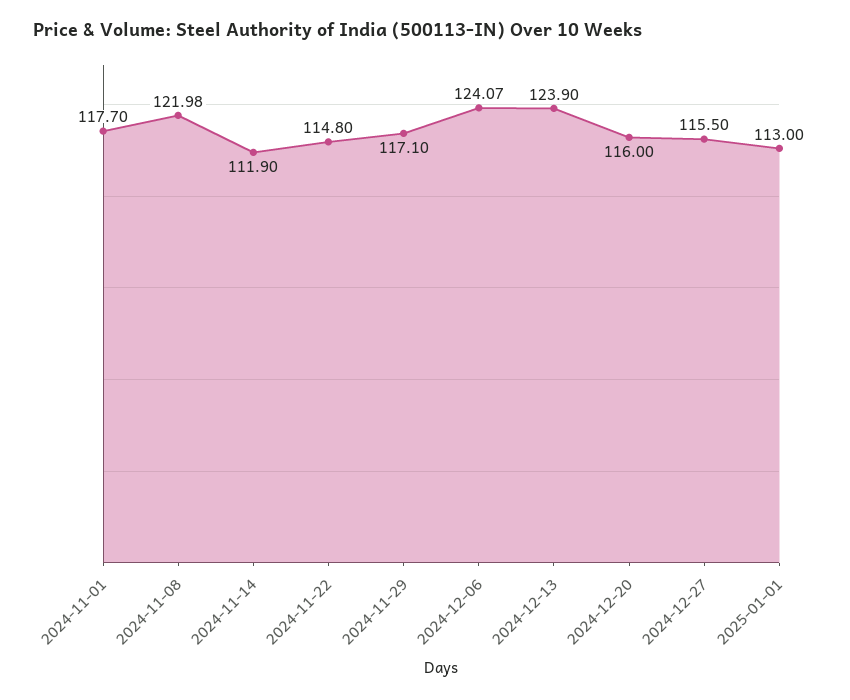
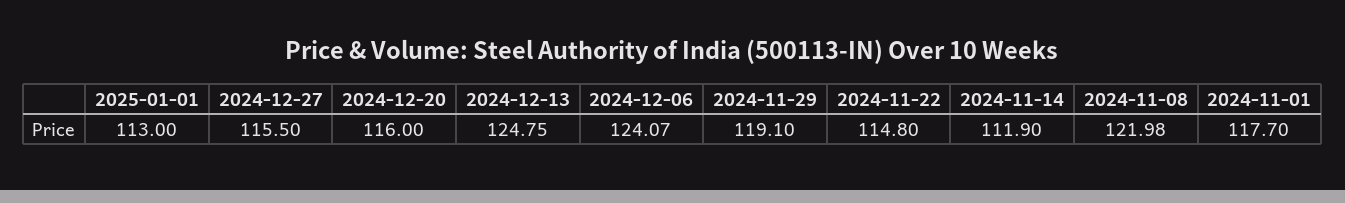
  {
    "2024-11-01": 117.7,
    "2024-11-08": 121.98,
    "2024-11-14": 111.9,
    "2024-11-22": 114.8,
-   "2024-11-29": 117.1,
+   "2024-11-29": 119.1,
    "2024-12-06": 124.07,
-   "2024-12-13": 123.9,
+   "2024-12-13": 124.75,
    "2024-12-20": 116,
    "2024-12-27": 115.5,
    "2025-01-01": 113
  }

